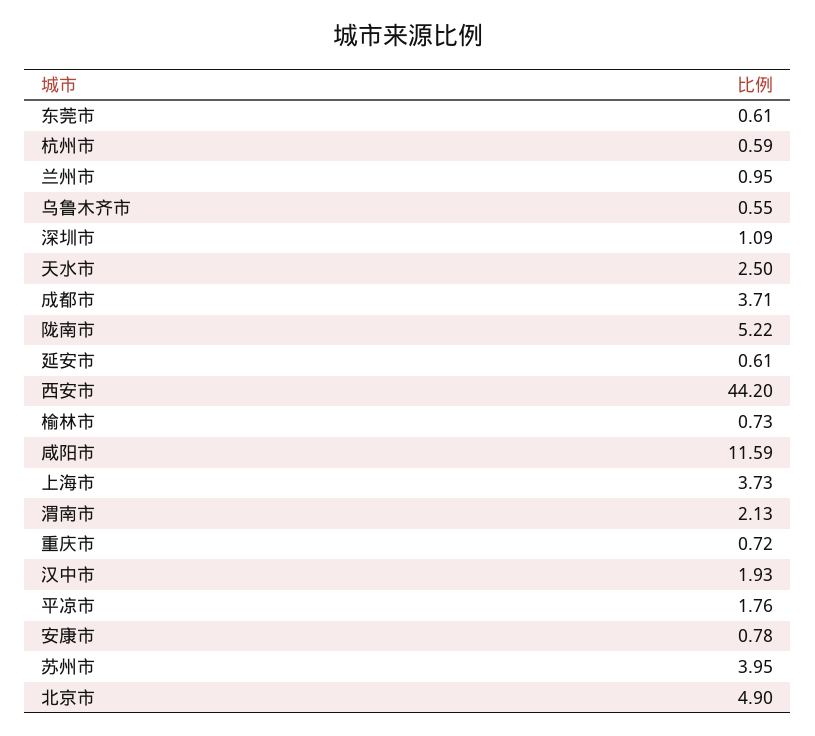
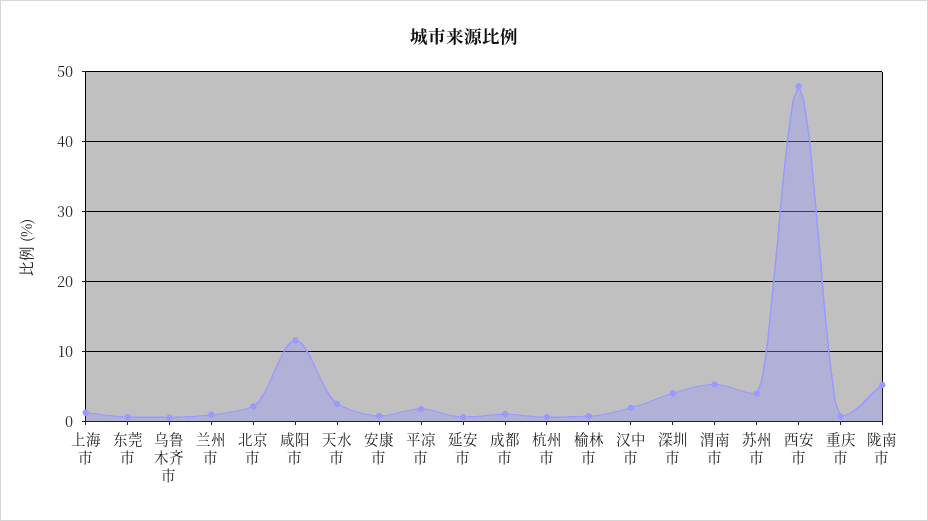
  {
    "东莞市": 0.61,
    "杭州市": 0.59,
    "兰州市": 0.95,
    "乌鲁木齐市": 0.55,
-   "深圳市": 1.09,
+   "深圳市": 4,
    "天水市": 2.5,
-   "成都市": 3.71,
+   "成都市": 1,
    "陇南市": 5.22,
    "延安市": 0.61,
-   "西安市": 44.2,
+   "西安市": 48,
    "榆林市": 0.73,
    "咸阳市": 11.59,
-   "上海市": 3.73,
+   "上海市": 1,
-   "渭南市": 2.13,
+   "渭南市": 5,
    "重庆市": 0.72,
    "汉中市": 1.93,
    "平凉市": 1.76,
    "安康市": 0.78,
    "苏州市": 3.95,
-   "北京市": 4.9
+   "北京市": 2
  }

